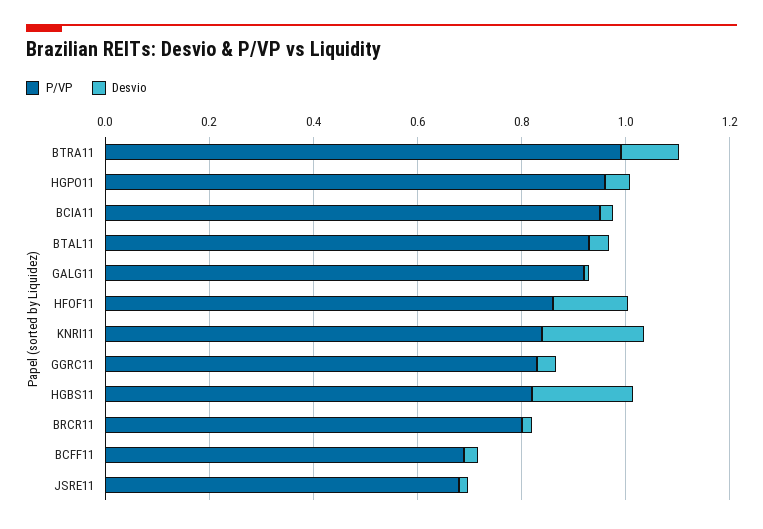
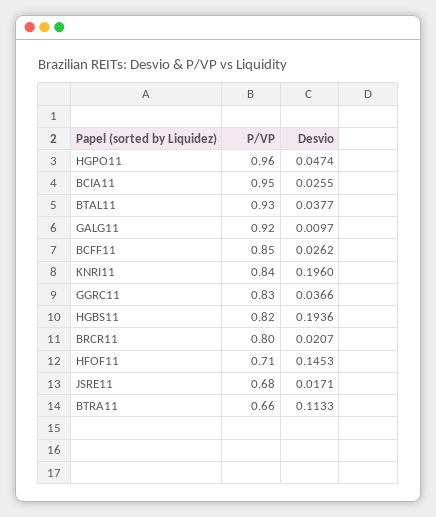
  {
    "P/VP": {
-     "BTRA11": 1,
+     "BTRA11": 0.66,
      "HGPO11": 0.96,
      "BCIA11": 0.95,
      "BTAL11": 0.93,
      "GALG11": 0.92,
-     "HFOF11": 0.85,
+     "HFOF11": 0.71,
      "KNRI11": 0.84,
      "GGRC11": 0.83,
      "HGBS11": 0.82,
      "BRCR11": 0.8,
-     "BCFF11": 0.7,
+     "BCFF11": 0.85,
      "JSRE11": 0.68
    },
    "Desvio": {
      "BTRA11": 0.1133,
      "HGPO11": 0.0474,
      "BCIA11": 0.0255,
      "BTAL11": 0.0377,
      "GALG11": 0.0097,
      "HFOF11": 0.1453,
      "KNRI11": 0.196,
      "GGRC11": 0.0366,
      "HGBS11": 0.1936,
      "BRCR11": 0.0207,
      "BCFF11": 0.0262,
      "JSRE11": 0.0171
    }
  }

